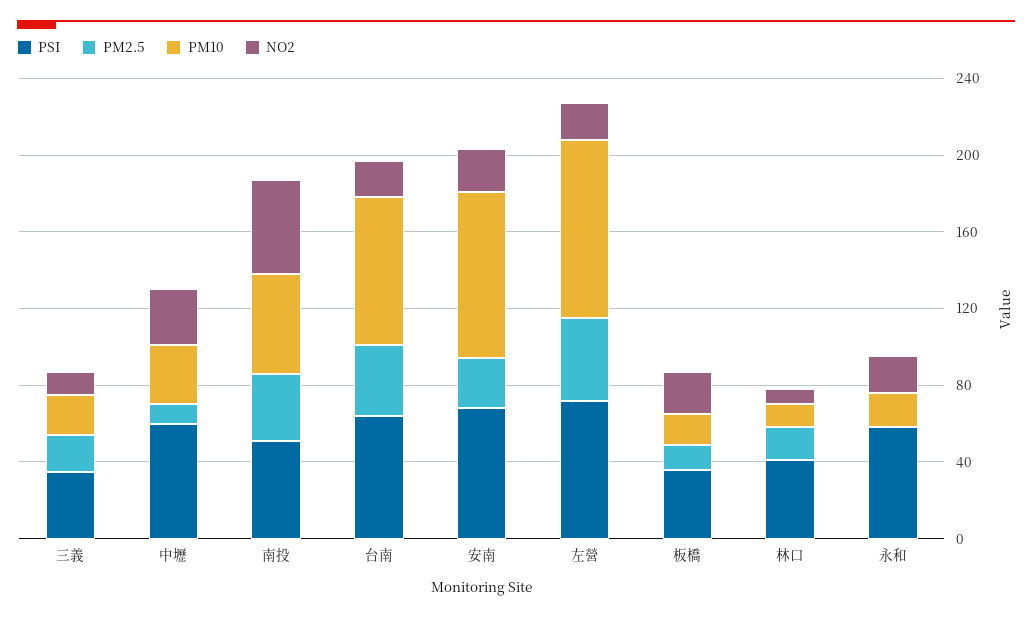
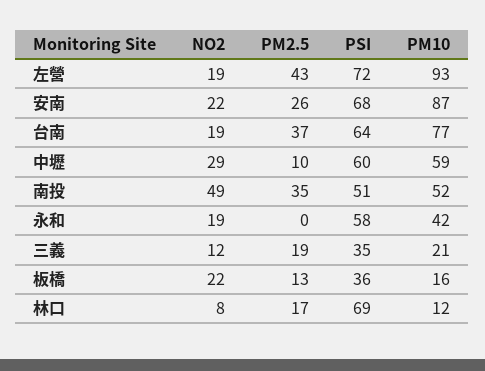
  {
    "PSI": {
      "三義": 35,
      "中壢": 60,
      "南投": 51,
      "台南": 64,
      "安南": 68,
      "左營": 72,
      "板橋": 36,
-     "林口": 40,
+     "林口": 69,
      "永和": 58
    },
    "PM2.5": {
      "三義": 19,
      "中壢": 10,
      "南投": 35,
      "台南": 37,
      "安南": 26,
      "左營": 43,
      "板橋": 13,
      "林口": 17,
      "永和": 0
    },
    "PM10": {
      "三義": 21,
-     "中壢": 30,
+     "中壢": 59,
      "南投": 52,
      "台南": 77,
      "安南": 87,
      "左營": 93,
      "板橋": 16,
      "林口": 12,
-     "永和": 20
+     "永和": 42
    },
    "NO2": {
      "三義": 12,
      "中壢": 29,
      "南投": 49,
      "台南": 19,
      "安南": 22,
      "左營": 19,
      "板橋": 22,
      "林口": 8,
      "永和": 19
    }
  }

